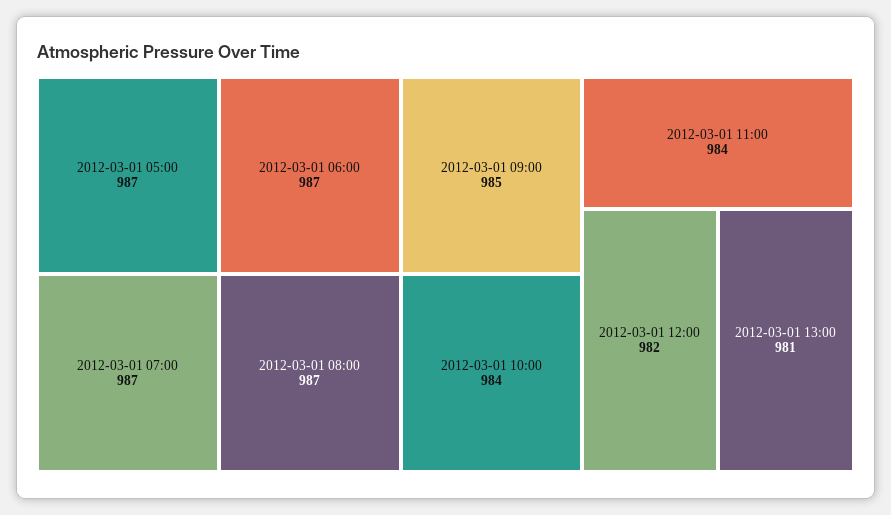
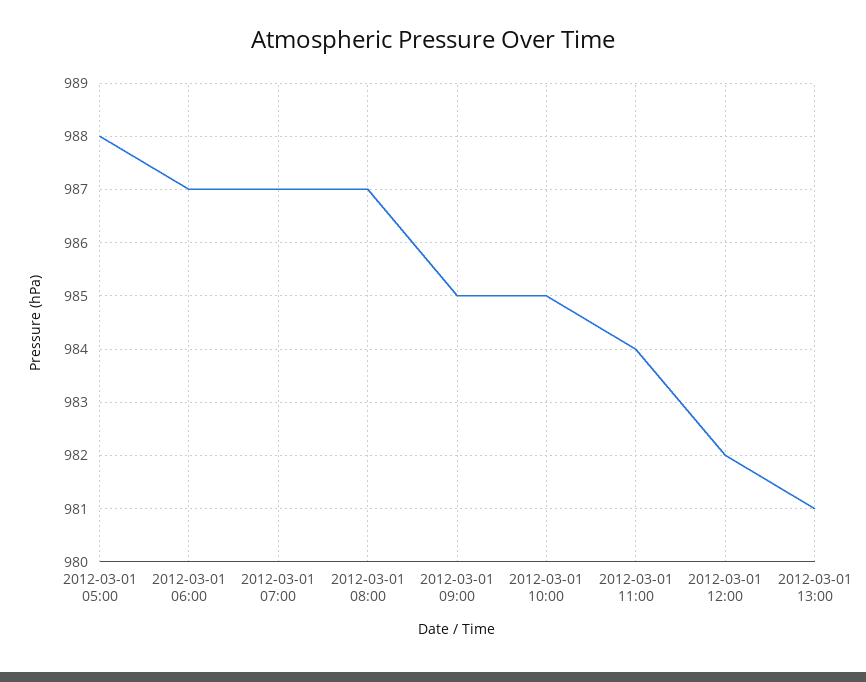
  {
-   "2012-03-01 05:00": 987,
+   "2012-03-01 05:00": 988,
    "2012-03-01 06:00": 987,
    "2012-03-01 07:00": 987,
    "2012-03-01 08:00": 987,
    "2012-03-01 09:00": 985,
-   "2012-03-01 10:00": 984,
+   "2012-03-01 10:00": 985,
    "2012-03-01 11:00": 984,
    "2012-03-01 12:00": 982,
    "2012-03-01 13:00": 981
  }

